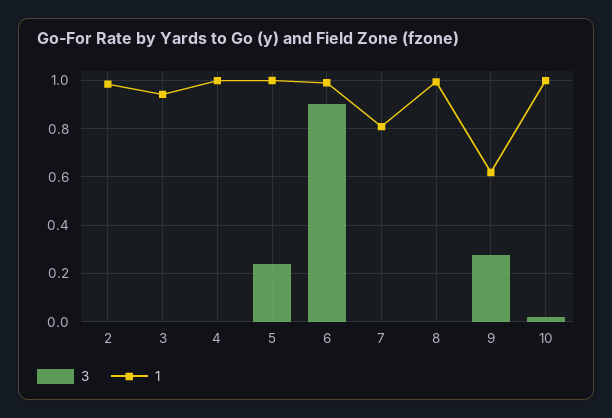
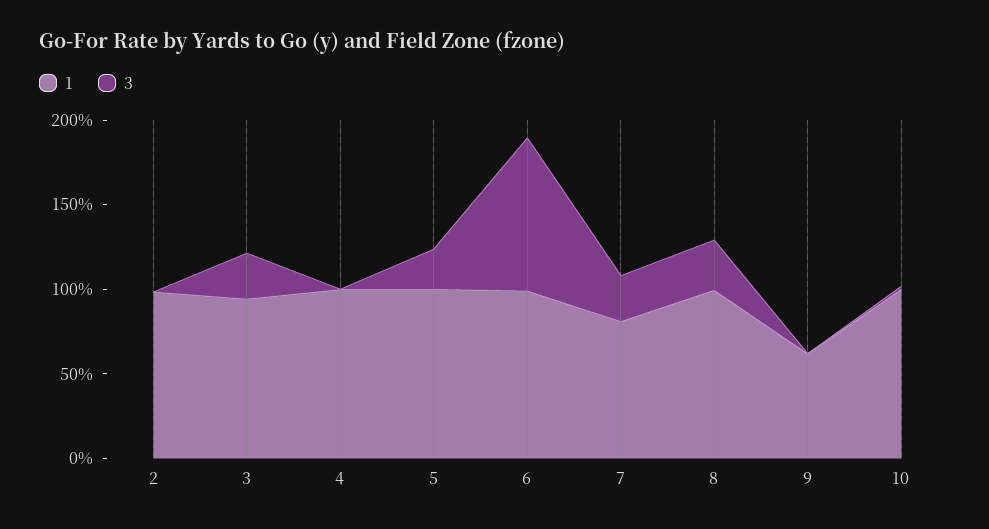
  {
    "3": {
      "2": 0,
-     "3": 0,
+     "3": 0.3,
      "4": 0,
      "5": 0.225,
      "6": 0.9,
-     "7": 0,
+     "7": 0.3,
-     "8": 0,
+     "8": 0.3,
-     "9": 0.275,
+     "9": 0,
      "10": 0.025
    },
    "1": {
      "2": 0.975,
      "3": 0.95,
      "4": 1,
      "5": 1,
      "6": 1,
      "7": 0.8,
      "8": 1,
      "9": 0.625,
      "10": 1
    }
  }

